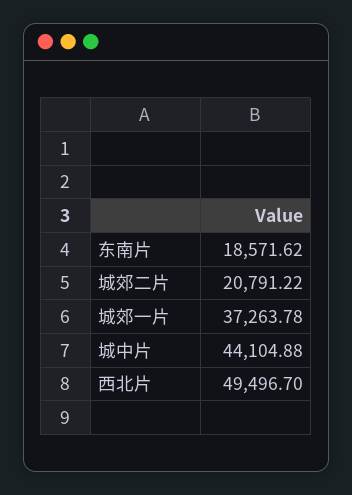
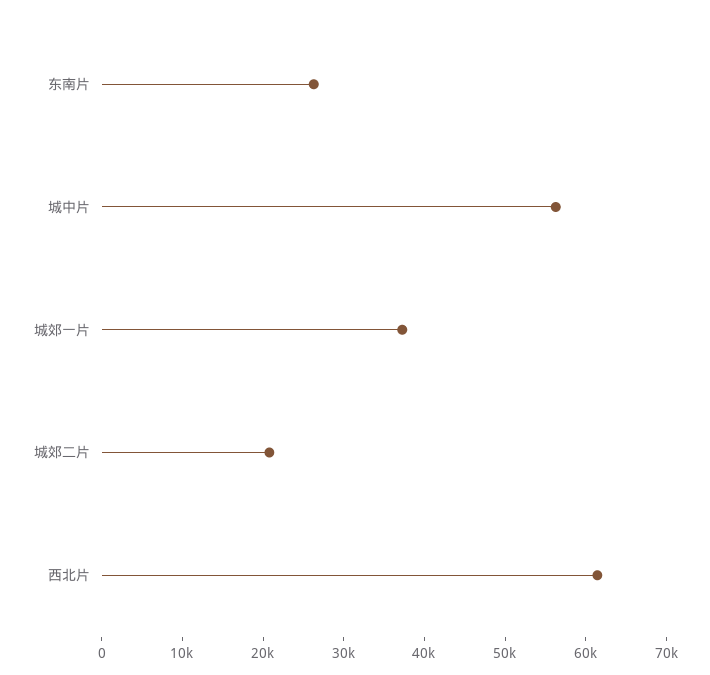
  {
-   "东南片": 18571.62,
+   "东南片": 26000,
    "城郊二片": 20791.22,
    "城郊一片": 37263.78,
-   "城中片": 44104.88,
+   "城中片": 56000,
-   "西北片": 49496.7
+   "西北片": 62000
  }

